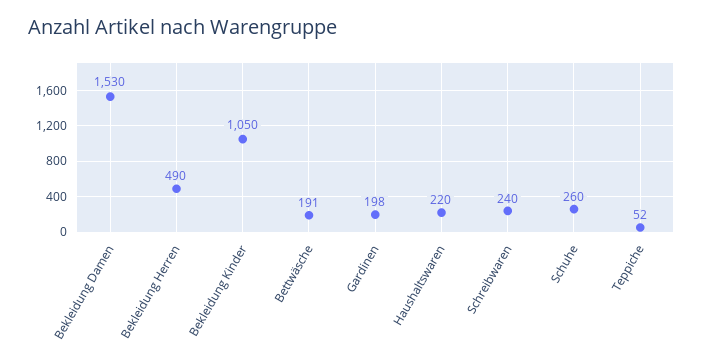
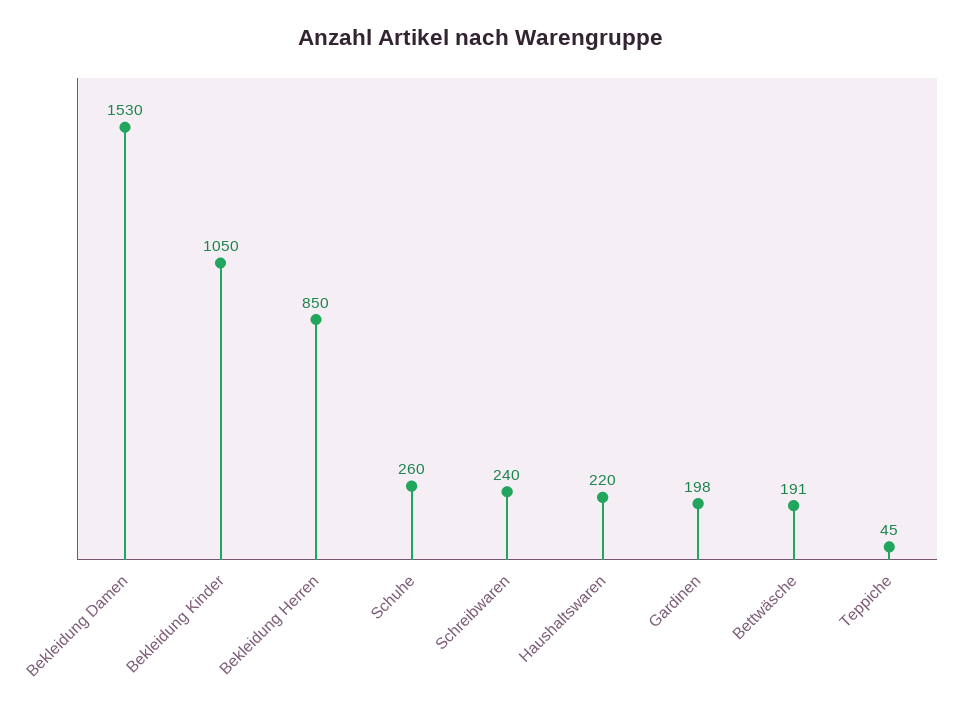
  {
    "Bekleidung Damen": 1530,
-   "Bekleidung Herren": 490,
+   "Bekleidung Herren": 850,
    "Bekleidung Kinder": 1050,
    "Bettwäsche": 191,
    "Gardinen": 198,
    "Haushaltswaren": 220,
    "Schreibwaren": 240,
    "Schuhe": 260,
-   "Teppiche": 52
+   "Teppiche": 45
  }

